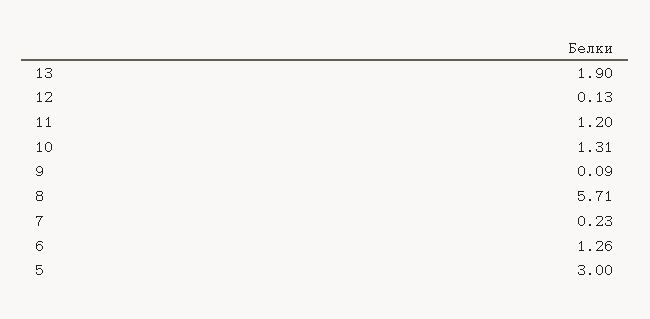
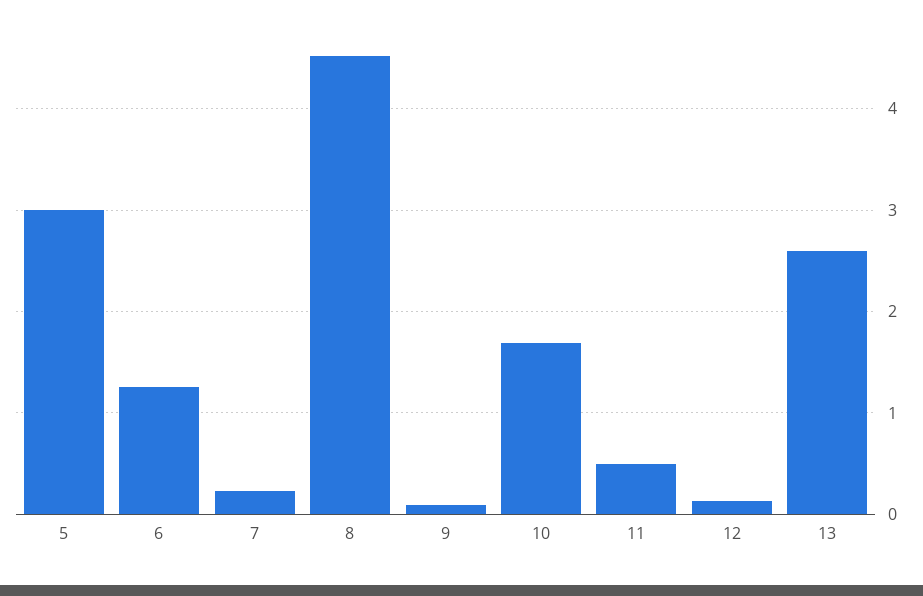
  {
-   "13": 1.9,
+   "13": 2.6,
    "12": 0.13,
-   "11": 1.2,
+   "11": 0.5,
-   "10": 1.31,
+   "10": 1.7,
    "9": 0.09,
-   "8": 5.71,
+   "8": 4.5,
    "7": 0.23,
    "6": 1.26,
    "5": 3
  }

